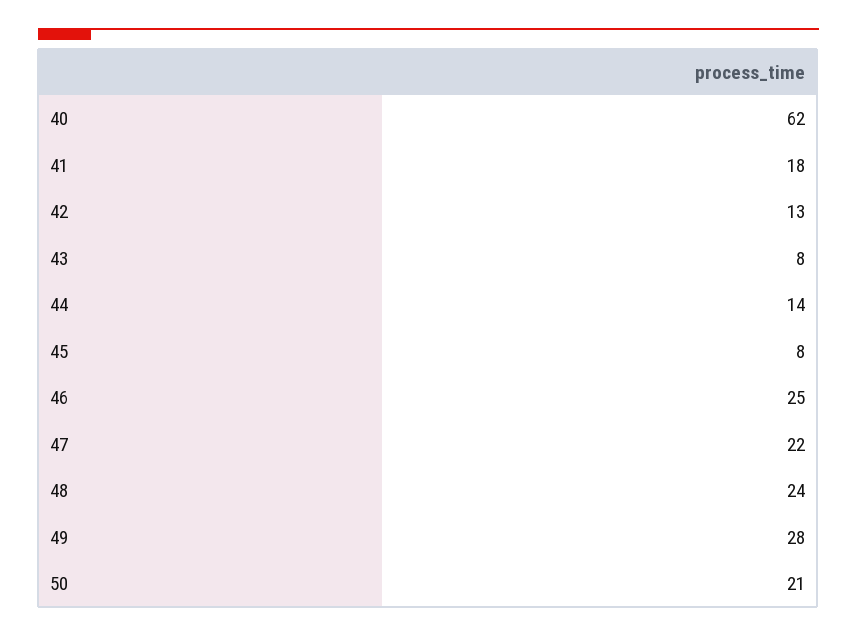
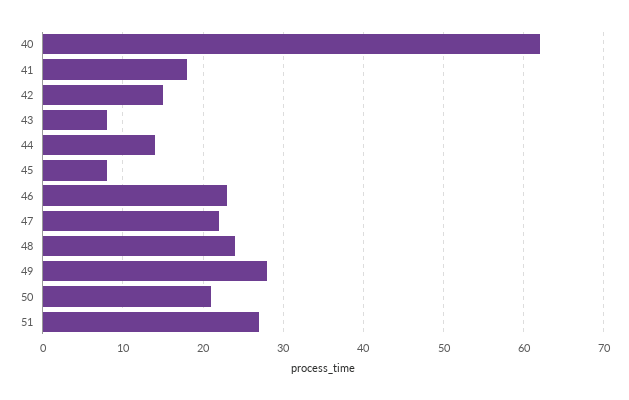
  {
    "40": 62,
    "41": 18,
-   "42": 13,
+   "42": 15,
    "43": 8,
    "44": 14,
    "45": 8,
-   "46": 25,
+   "46": 23,
    "47": 22,
    "48": 24,
    "49": 28,
-   "50": 21
+   "50": 21,
+   "51": 27
  }

